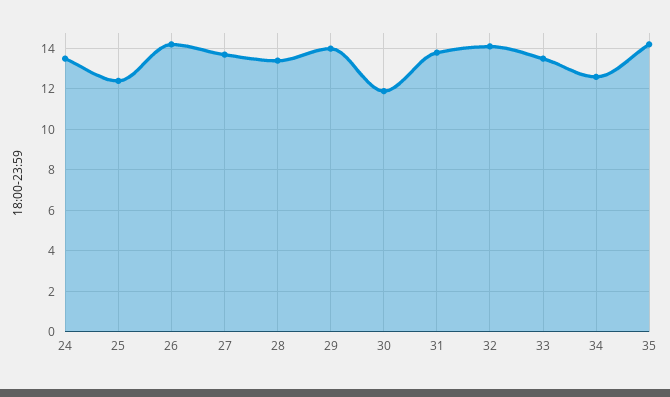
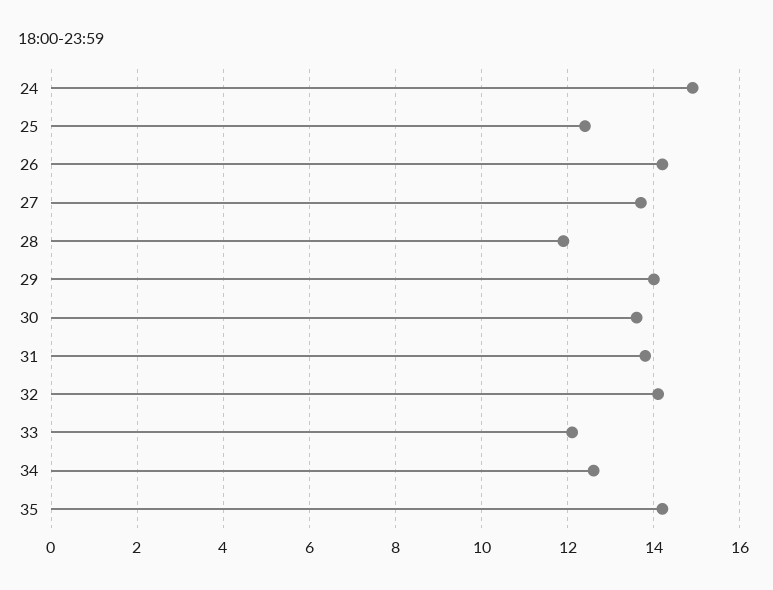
  {
-   "24": 13.5,
+   "24": 15,
    "25": 12.5,
    "26": 14,
    "27": 13.5,
-   "28": 13.5,
+   "28": 12,
    "29": 14,
-   "30": 12,
+   "30": 13.5,
    "31": 14,
    "32": 14,
-   "33": 13.5,
+   "33": 12,
    "34": 12.5,
    "35": 14
  }

